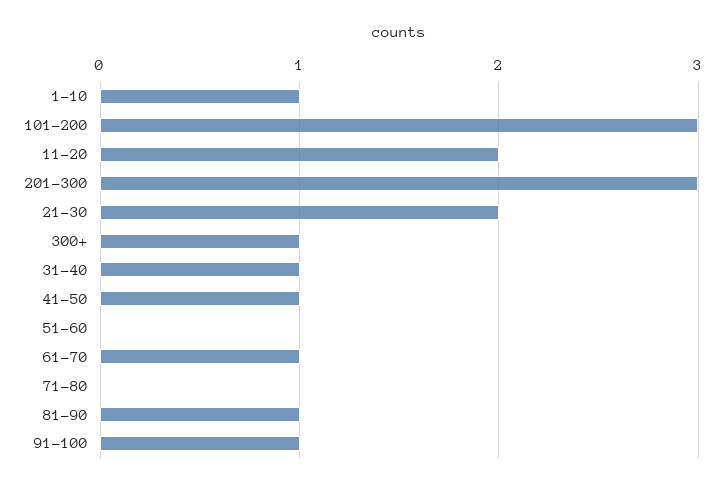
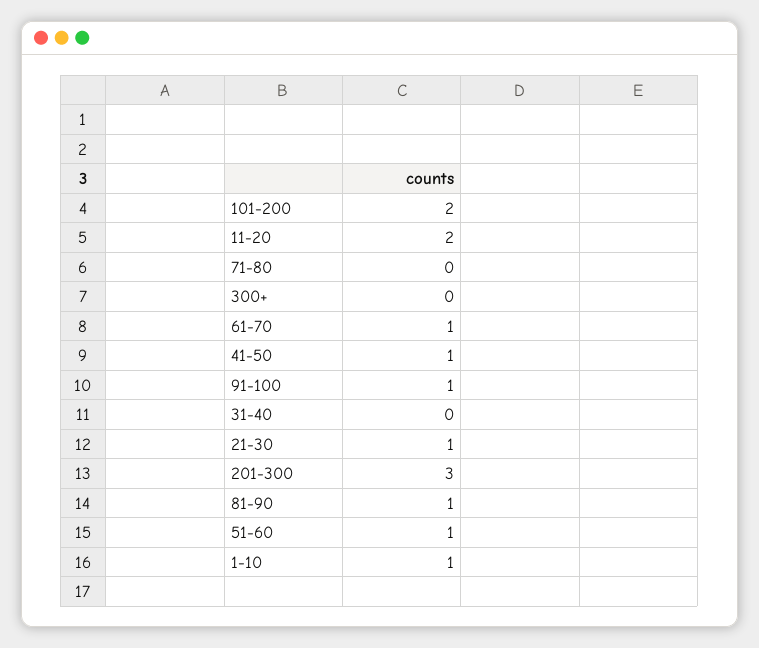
  {
    "1-10": 1,
-   "101-200": 3,
+   "101-200": 2,
    "11-20": 2,
    "201-300": 3,
-   "21-30": 2,
+   "21-30": 1,
-   "300+": 1,
+   "300+": 0,
-   "31-40": 1,
+   "31-40": 0,
    "41-50": 1,
-   "51-60": 0,
+   "51-60": 1,
    "61-70": 1,
    "71-80": 0,
    "81-90": 1,
    "91-100": 1
  }

